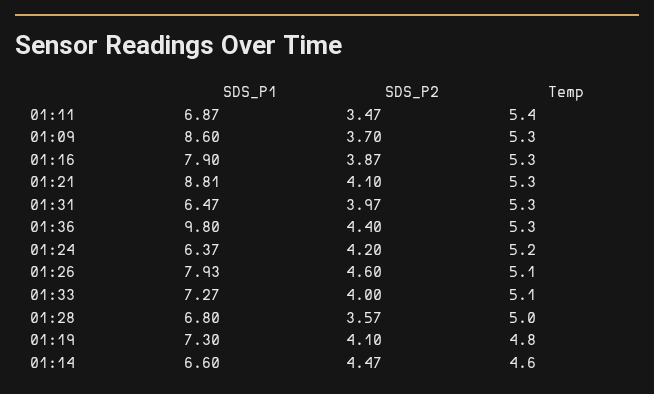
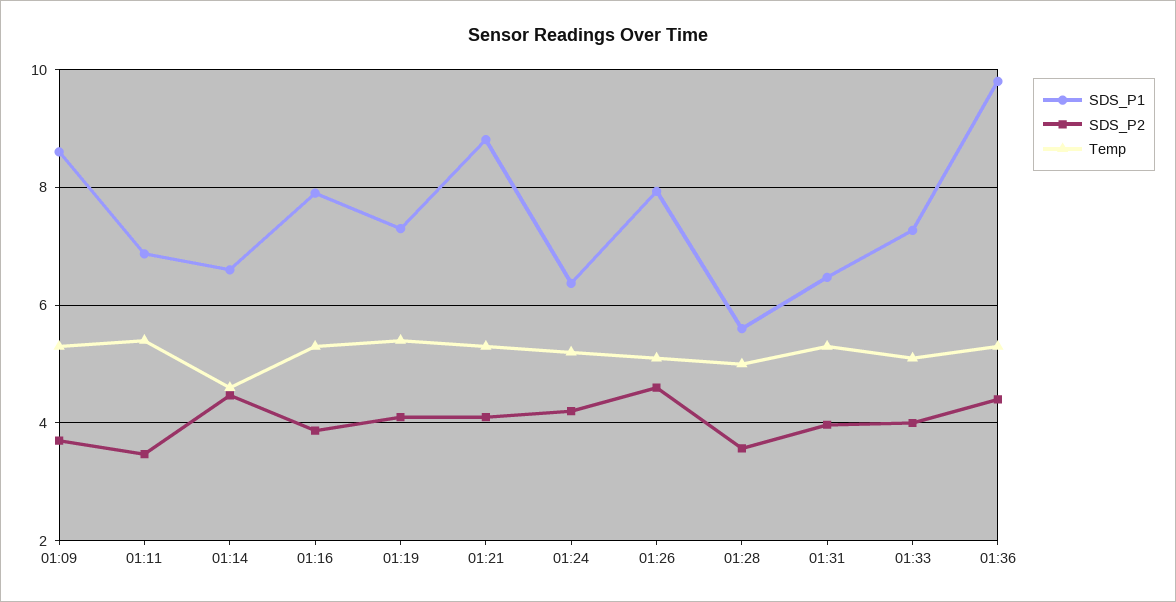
  {
    "SDS_P1": {
      "01:11": 6.87,
      "01:09": 8.6,
      "01:16": 7.9,
      "01:21": 8.81,
      "01:31": 6.47,
      "01:36": 9.8,
      "01:24": 6.37,
      "01:26": 7.93,
      "01:33": 7.27,
-     "01:28": 6.8,
+     "01:28": 5.6,
      "01:19": 7.3,
      "01:14": 6.6
    },
    "SDS_P2": {
      "01:11": 3.47,
      "01:09": 3.7,
      "01:16": 3.87,
      "01:21": 4.1,
      "01:31": 3.97,
      "01:36": 4.4,
      "01:24": 4.2,
      "01:26": 4.6,
      "01:33": 4,
      "01:28": 3.57,
      "01:19": 4.1,
      "01:14": 4.47
    },
    "Temp": {
      "01:11": 5.4,
      "01:09": 5.3,
      "01:16": 5.3,
      "01:21": 5.3,
      "01:31": 5.3,
      "01:36": 5.3,
      "01:24": 5.2,
      "01:26": 5.1,
      "01:33": 5.1,
      "01:28": 5,
-     "01:19": 4.8,
+     "01:19": 5.4,
      "01:14": 4.6
    }
  }

